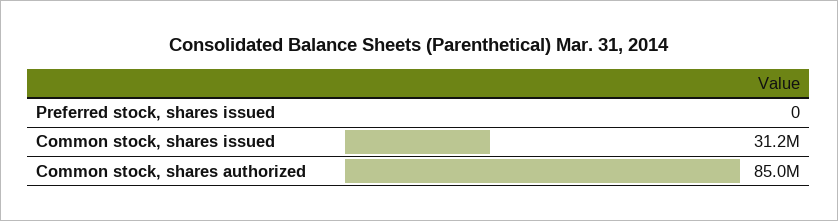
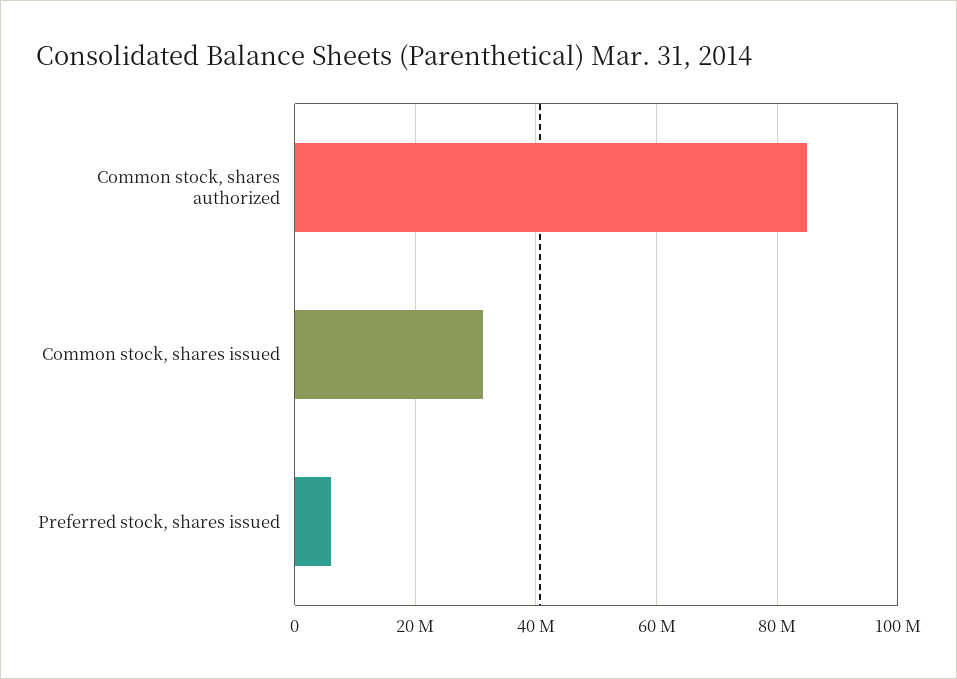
  {
-   "Preferred stock, shares issued": 0,
+   "Preferred stock, shares issued": 6000000,
    "Common stock, shares issued": 31200000,
    "Common stock, shares authorized": 85000000
  }

